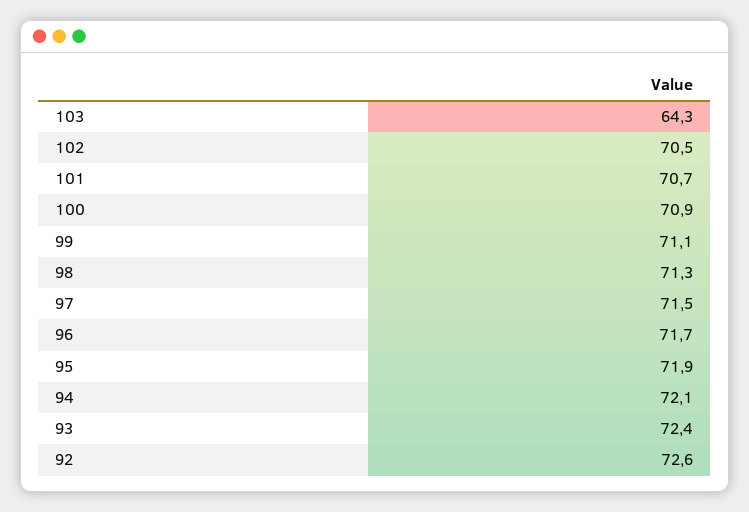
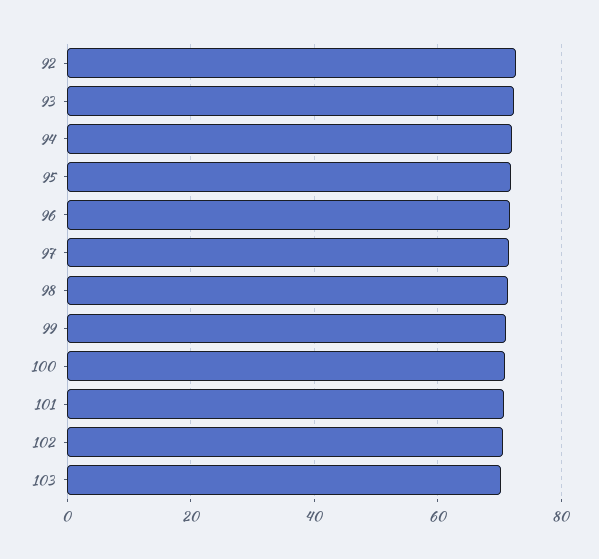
  {
-   "103": 64.3,
+   "103": 70,
    "102": 70.5,
    "101": 70.7,
    "100": 70.9,
    "99": 71.1,
    "98": 71.3,
    "97": 71.5,
    "96": 71.7,
    "95": 71.9,
    "94": 72.1,
    "93": 72.4,
    "92": 72.6
  }

